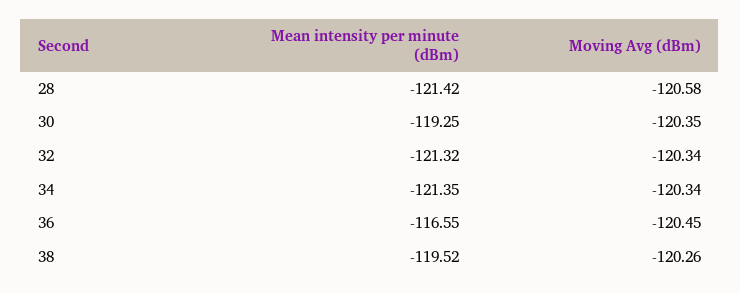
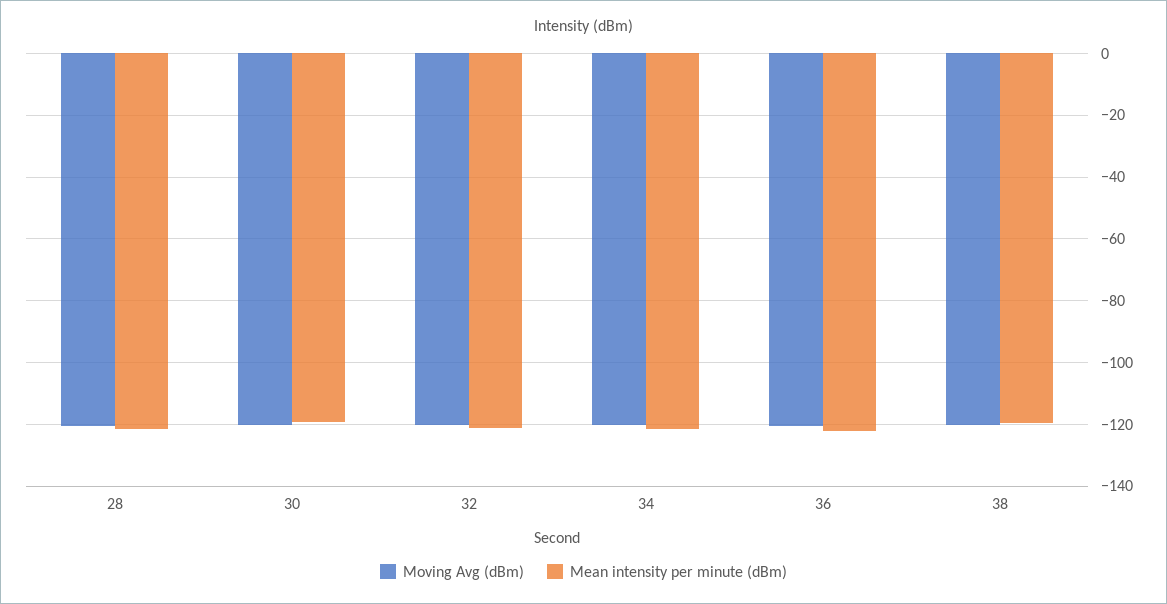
  {
    "Mean intensity per minute (dBm)": {
      "28": -121.42,
      "30": -119.25,
      "32": -121.32,
      "34": -121.35,
-     "36": -116.55,
+     "36": -122,
      "38": -119.52
    },
    "Moving Avg (dBm)": {
      "28": -120.58,
      "30": -120.35,
      "32": -120.34,
      "34": -120.34,
      "36": -120.45,
      "38": -120.26
    }
  }

